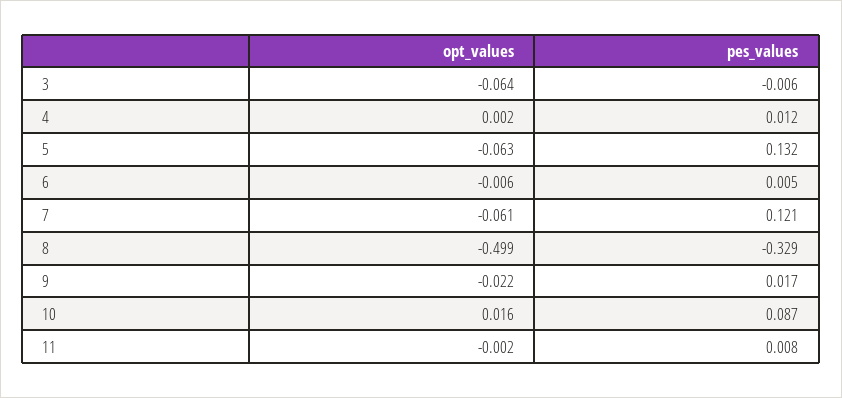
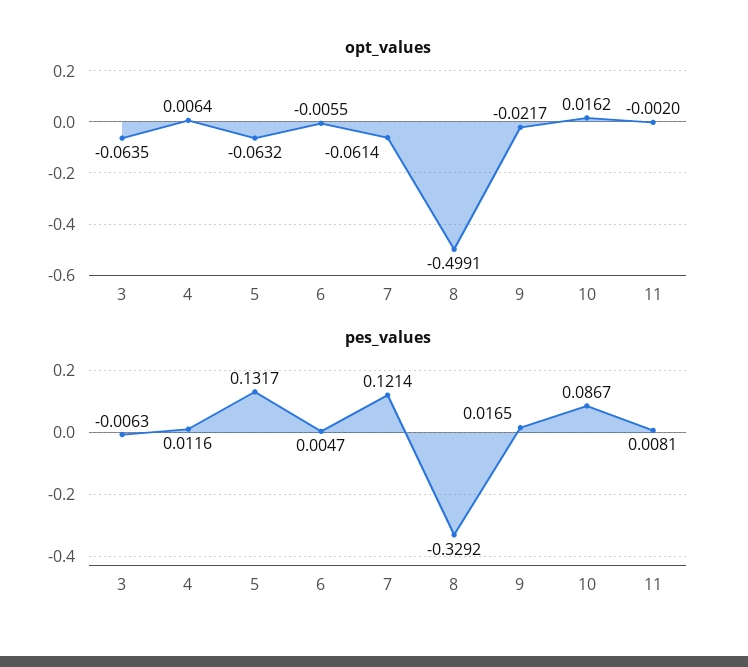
  {
    "opt_values": {
      "3": -0.0635,
-     "4": 0.002,
+     "4": 0.0064,
      "5": -0.0632,
      "6": -0.0055,
      "7": -0.0614,
      "8": -0.4991,
      "9": -0.0217,
      "10": 0.0162,
      "11": -0.002
    },
    "pes_values": {
      "3": -0.0063,
      "4": 0.0116,
      "5": 0.1317,
      "6": 0.0047,
      "7": 0.1214,
      "8": -0.3292,
      "9": 0.0165,
      "10": 0.0867,
      "11": 0.0081
    }
  }

